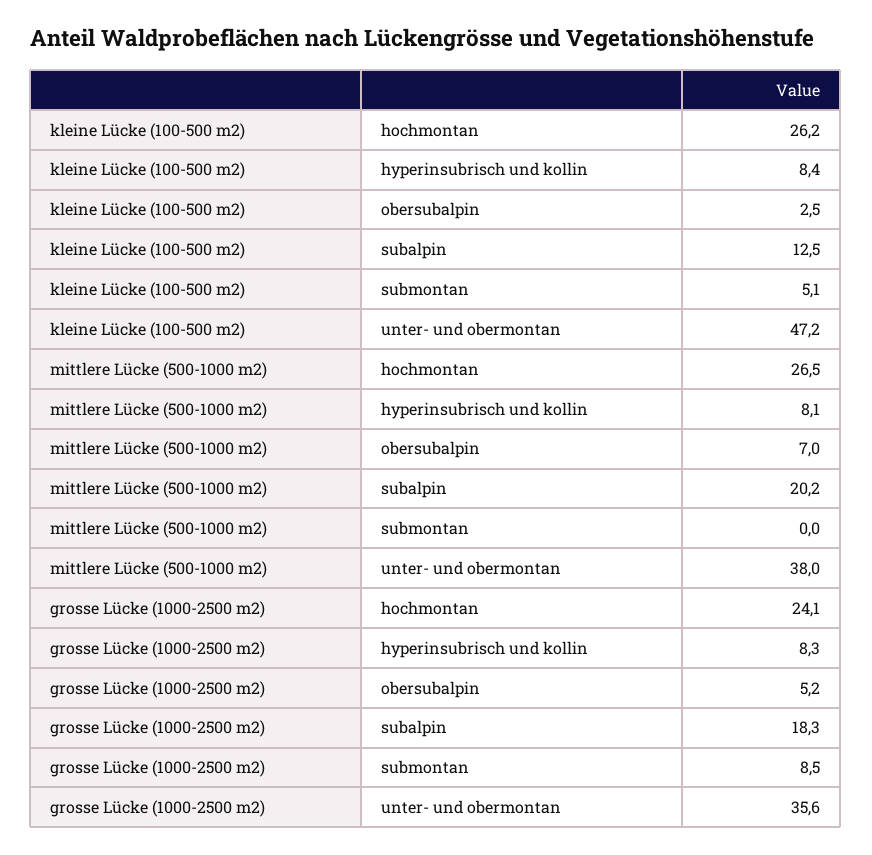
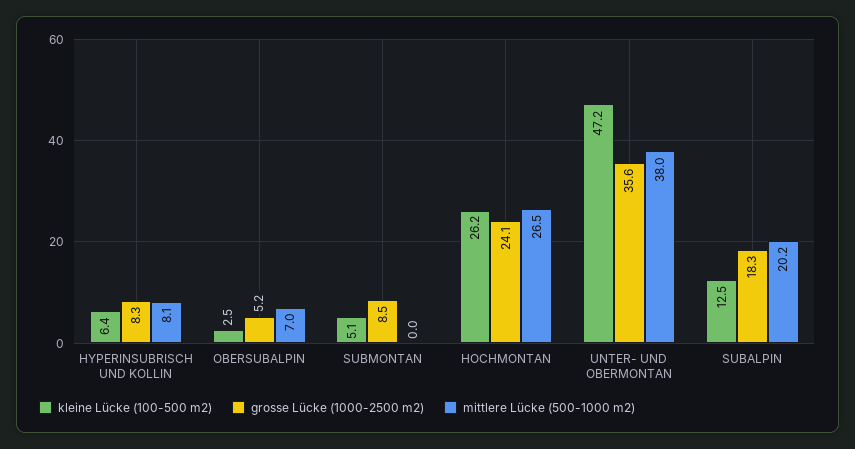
  {
    "kleine Lücke (100-500 m2)": {
      "hochmontan": 26.2,
-     "hyperinsubrisch und kollin": 8.4,
+     "hyperinsubrisch und kollin": 6.4,
      "obersubalpin": 2.5,
      "subalpin": 12.5,
      "submontan": 5.1,
      "unter- und obermontan": 47.2
    },
    "mittlere Lücke (500-1000 m2)": {
      "hochmontan": 26.5,
      "hyperinsubrisch und kollin": 8.1,
      "obersubalpin": 7,
      "subalpin": 20.2,
      "submontan": 0,
      "unter- und obermontan": 38
    },
    "grosse Lücke (1000-2500 m2)": {
      "hochmontan": 24.1,
      "hyperinsubrisch und kollin": 8.3,
      "obersubalpin": 5.2,
      "subalpin": 18.3,
      "submontan": 8.5,
      "unter- und obermontan": 35.6
    }
  }

